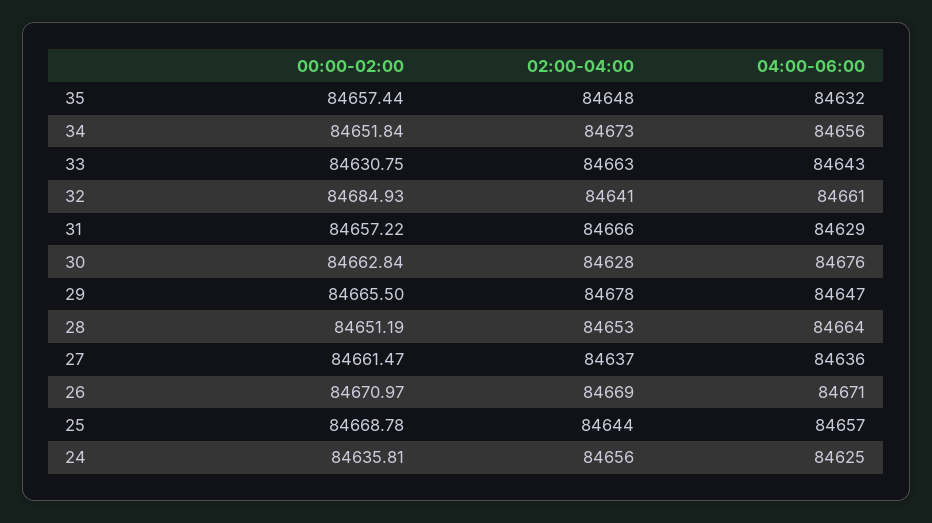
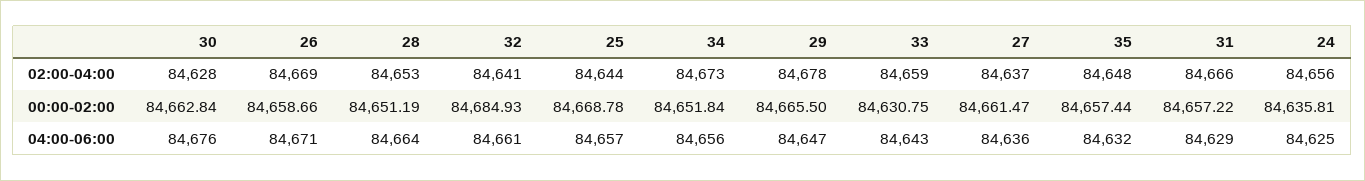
  {
    "00:00-02:00": {
      "35": 84657.44,
      "34": 84651.84,
      "33": 84630.75,
      "32": 84684.93,
      "31": 84657.22,
      "30": 84662.84,
      "29": 84665.5,
      "28": 84651.19,
      "27": 84661.47,
-     "26": 84670.97,
+     "26": 84658.66,
      "25": 84668.78,
      "24": 84635.81
    },
    "02:00-04:00": {
      "35": 84648,
      "34": 84673,
-     "33": 84663,
+     "33": 84659,
      "32": 84641,
      "31": 84666,
      "30": 84628,
      "29": 84678,
      "28": 84653,
      "27": 84637,
      "26": 84669,
      "25": 84644,
      "24": 84656
    },
    "04:00-06:00": {
      "35": 84632,
      "34": 84656,
      "33": 84643,
      "32": 84661,
      "31": 84629,
      "30": 84676,
      "29": 84647,
      "28": 84664,
      "27": 84636,
      "26": 84671,
      "25": 84657,
      "24": 84625
    }
  }

